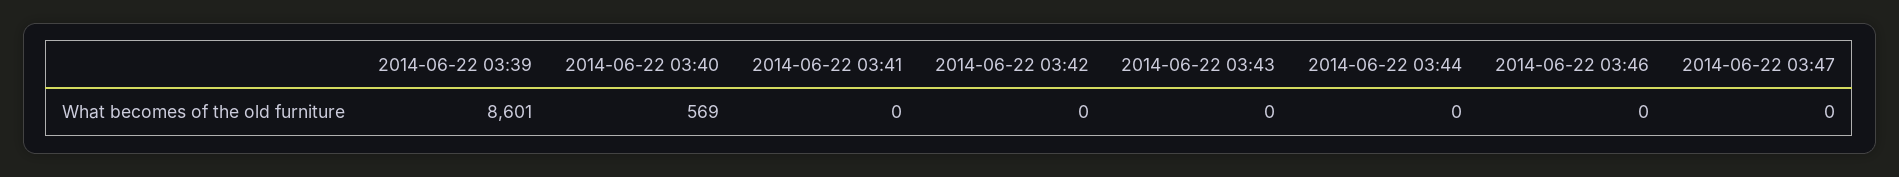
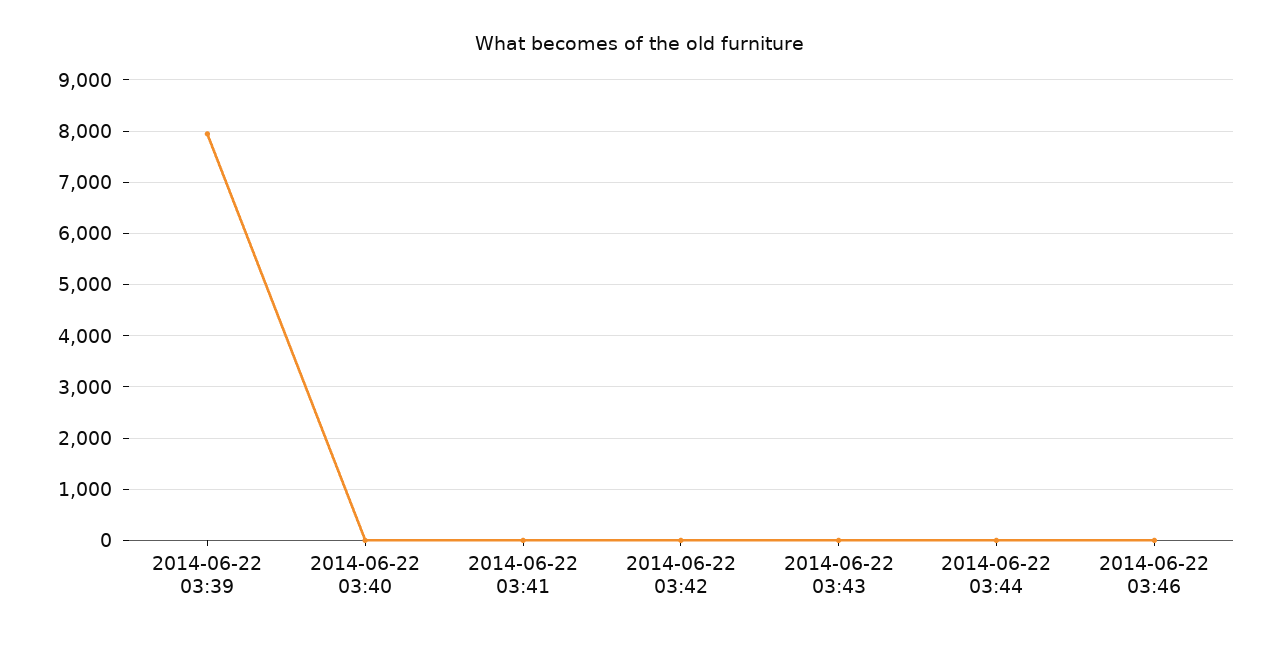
  {
-   "2014-06-22 03:39": 8601,
+   "2014-06-22 03:39": 8000,
-   "2014-06-22 03:40": 569,
+   "2014-06-22 03:40": 0,
    "2014-06-22 03:41": 0,
    "2014-06-22 03:42": 0,
    "2014-06-22 03:43": 0,
    "2014-06-22 03:44": 0,
-   "2014-06-22 03:46": 0,
+   "2014-06-22 03:46": 0
-   "2014-06-22 03:47": 0
  }

